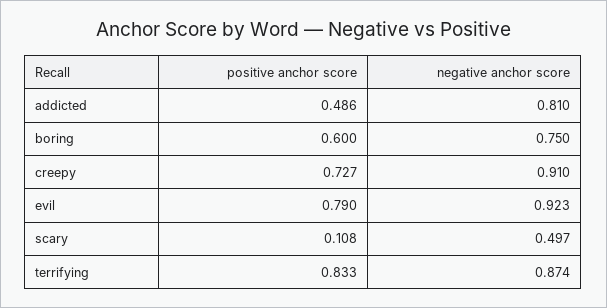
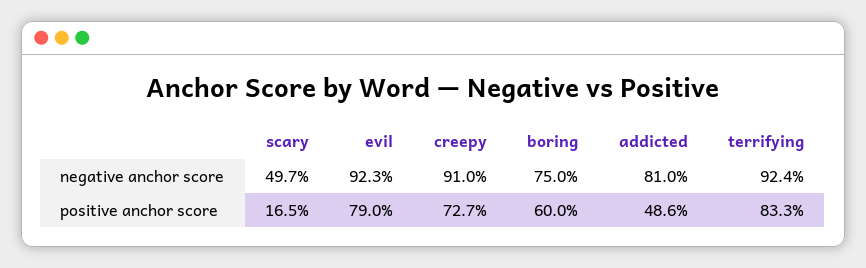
  {
    "positive anchor score": {
      "addicted": 0.486,
      "boring": 0.6,
      "creepy": 0.727,
      "evil": 0.79,
-     "scary": 0.108,
+     "scary": 0.165,
      "terrifying": 0.833
    },
    "negative anchor score": {
      "addicted": 0.81,
      "boring": 0.75,
      "creepy": 0.91,
      "evil": 0.923,
      "scary": 0.497,
-     "terrifying": 0.874
+     "terrifying": 0.924
    }
  }

